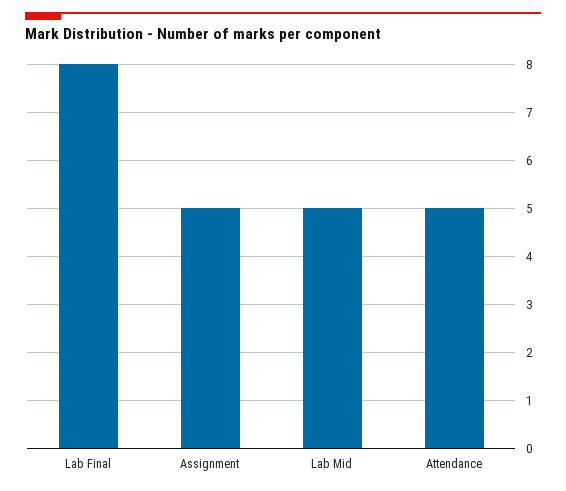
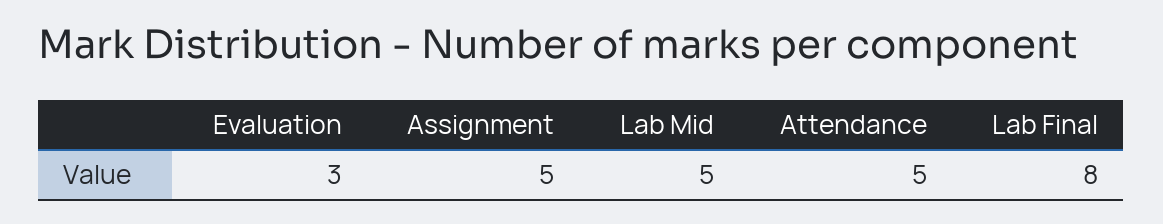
  {
    "Lab Final": 8,
    "Assignment": 5,
    "Lab Mid": 5,
-   "Attendance": 5
+   "Attendance": 5,
+   "Evaluation": 3
  }

